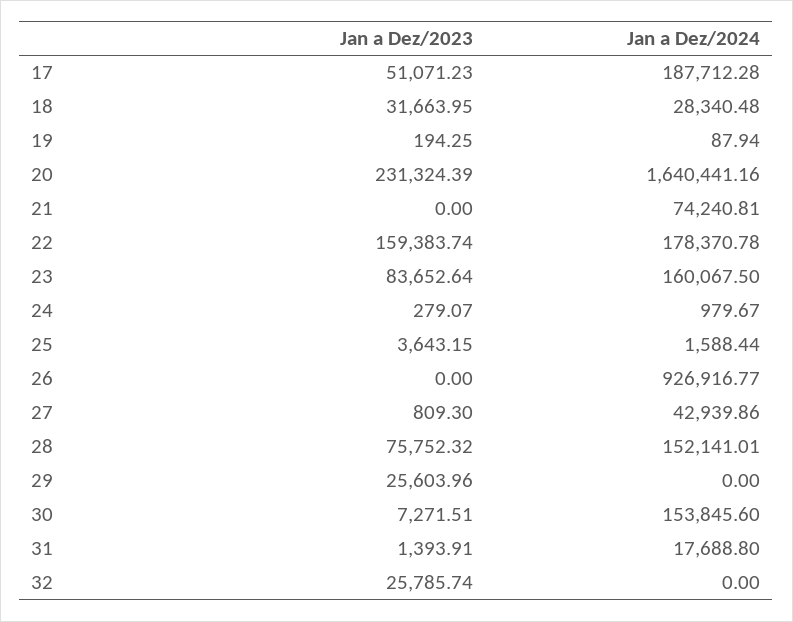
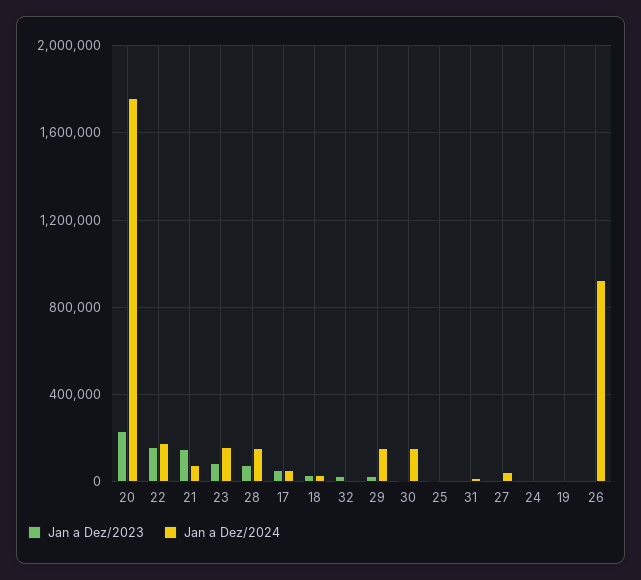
  {
    "Jan a Dez/2023": {
      "17": 51071.23,
      "18": 31663.95,
      "19": 194.25,
      "20": 231324.39,
-     "21": 0,
+     "21": 150000,
      "22": 159383.74,
      "23": 83652.64,
      "24": 279.07,
      "25": 3643.15,
      "26": 0,
      "27": 809.3,
      "28": 75752.32,
      "29": 25603.96,
      "30": 7271.51,
      "31": 1393.91,
      "32": 25785.74
    },
    "Jan a Dez/2024": {
-     "17": 187712.28,
+     "17": 50000,
      "18": 28340.48,
      "19": 87.94,
-     "20": 1640441.16,
+     "20": 1750000,
      "21": 74240.81,
      "22": 178370.78,
      "23": 160067.5,
      "24": 979.67,
      "25": 1588.44,
      "26": 926916.77,
      "27": 42939.86,
      "28": 152141.01,
-     "29": 0,
+     "29": 150000,
      "30": 153845.6,
      "31": 17688.8,
      "32": 0
    }
  }

